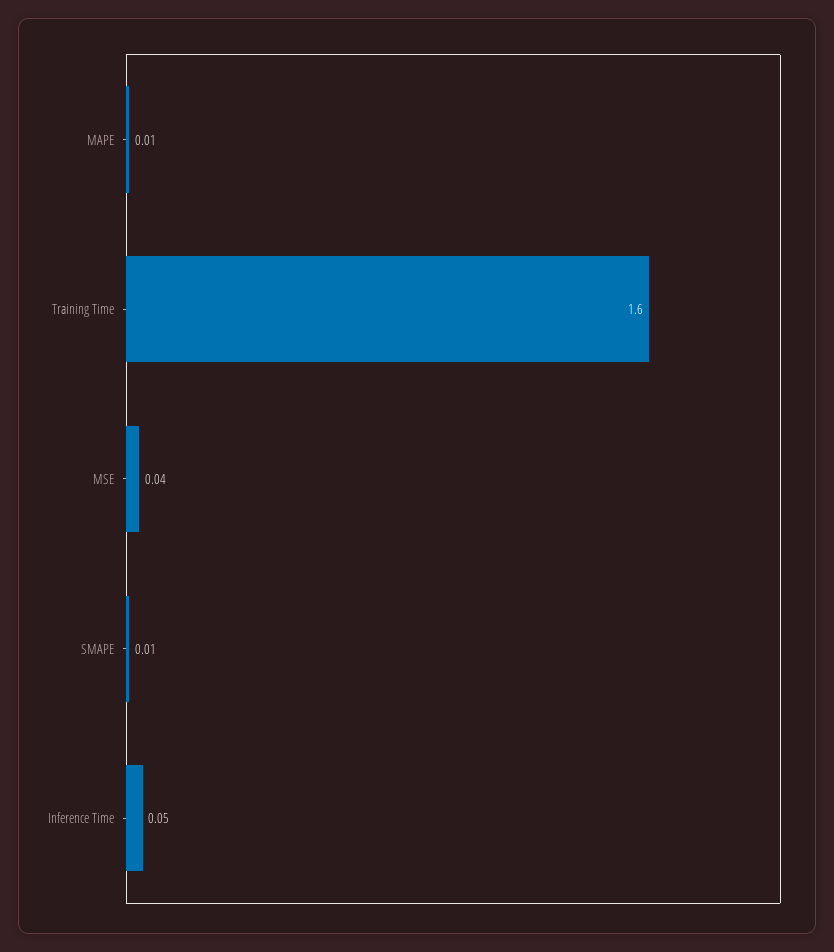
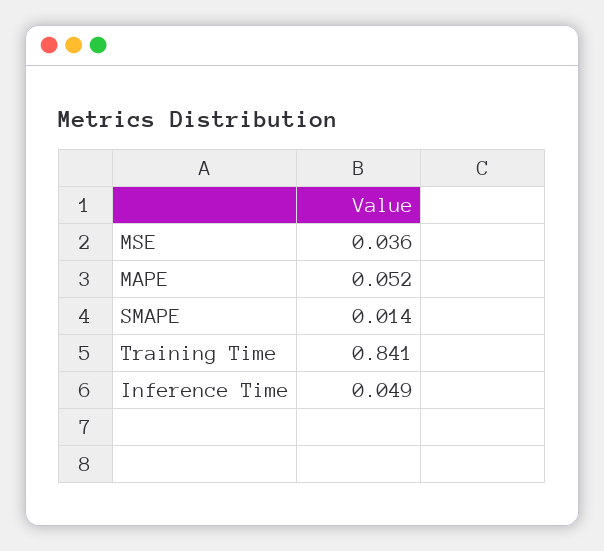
  {
-   "MAPE": 0.01,
+   "MAPE": 0.052,
-   "Training Time": 1.6,
+   "Training Time": 0.841,
    "MSE": 0.036,
    "SMAPE": 0.014,
    "Inference Time": 0.049
  }

